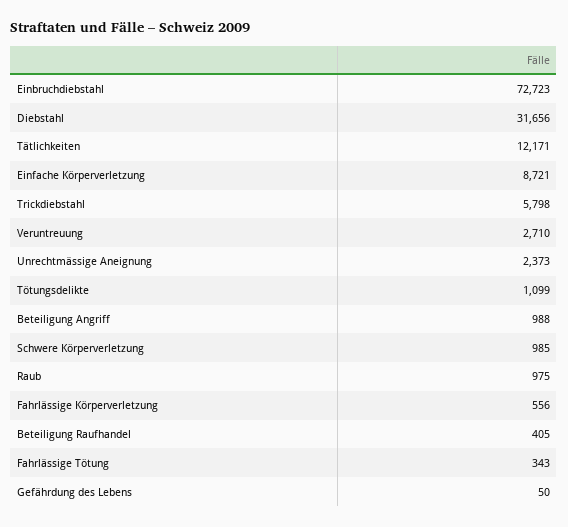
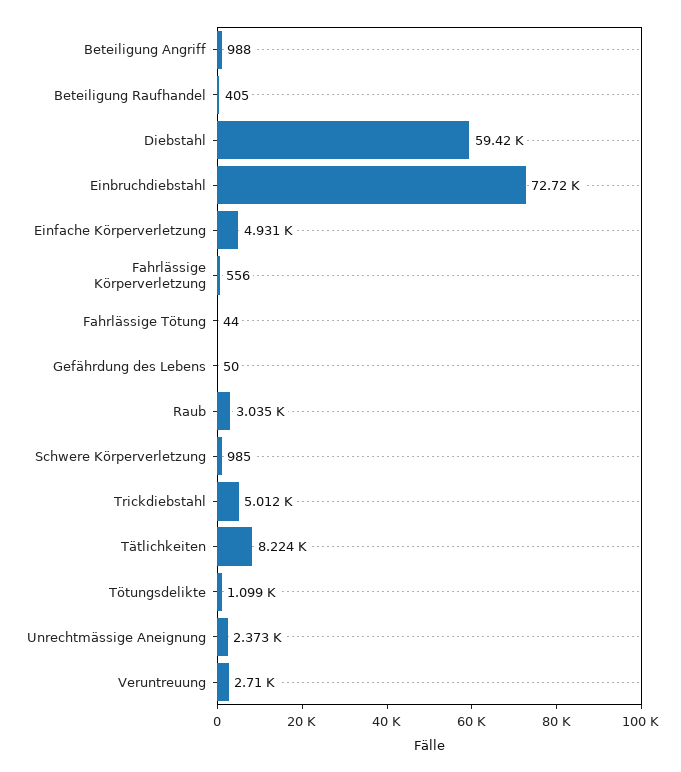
  {
    "Einbruchdiebstahl": 72723,
-   "Diebstahl": 31656,
+   "Diebstahl": 59420,
-   "Tätlichkeiten": 12171,
+   "Tätlichkeiten": 8224,
-   "Einfache Körperverletzung": 8721,
+   "Einfache Körperverletzung": 4931,
-   "Trickdiebstahl": 5798,
+   "Trickdiebstahl": 5012,
    "Veruntreuung": 2710,
    "Unrechtmässige Aneignung": 2373,
    "Tötungsdelikte": 1099,
    "Beteiligung Angriff": 988,
    "Schwere Körperverletzung": 985,
-   "Raub": 975,
+   "Raub": 3035,
    "Fahrlässige Körperverletzung": 556,
    "Beteiligung Raufhandel": 405,
-   "Fahrlässige Tötung": 343,
+   "Fahrlässige Tötung": 44,
    "Gefährdung des Lebens": 50
  }

